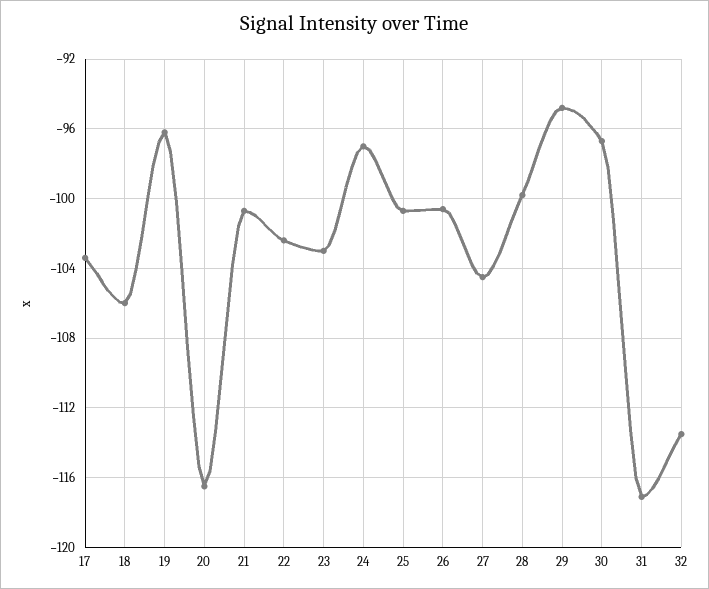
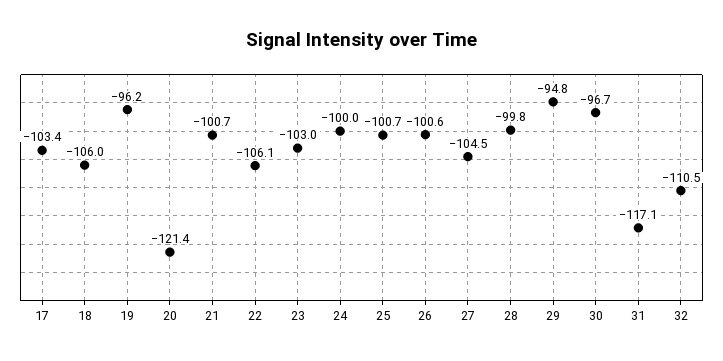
  {
    "17": -103.4,
    "18": -106,
    "19": -96.2,
-   "20": -116.5,
+   "20": -121.4,
    "21": -100.7,
-   "22": -102.5,
+   "22": -106.1,
    "23": -103,
-   "24": -97,
+   "24": -100,
    "25": -100.7,
    "26": -100.6,
    "27": -104.5,
    "28": -99.8,
    "29": -94.8,
    "30": -96.7,
    "31": -117.1,
-   "32": -113.5
+   "32": -110.5
  }

